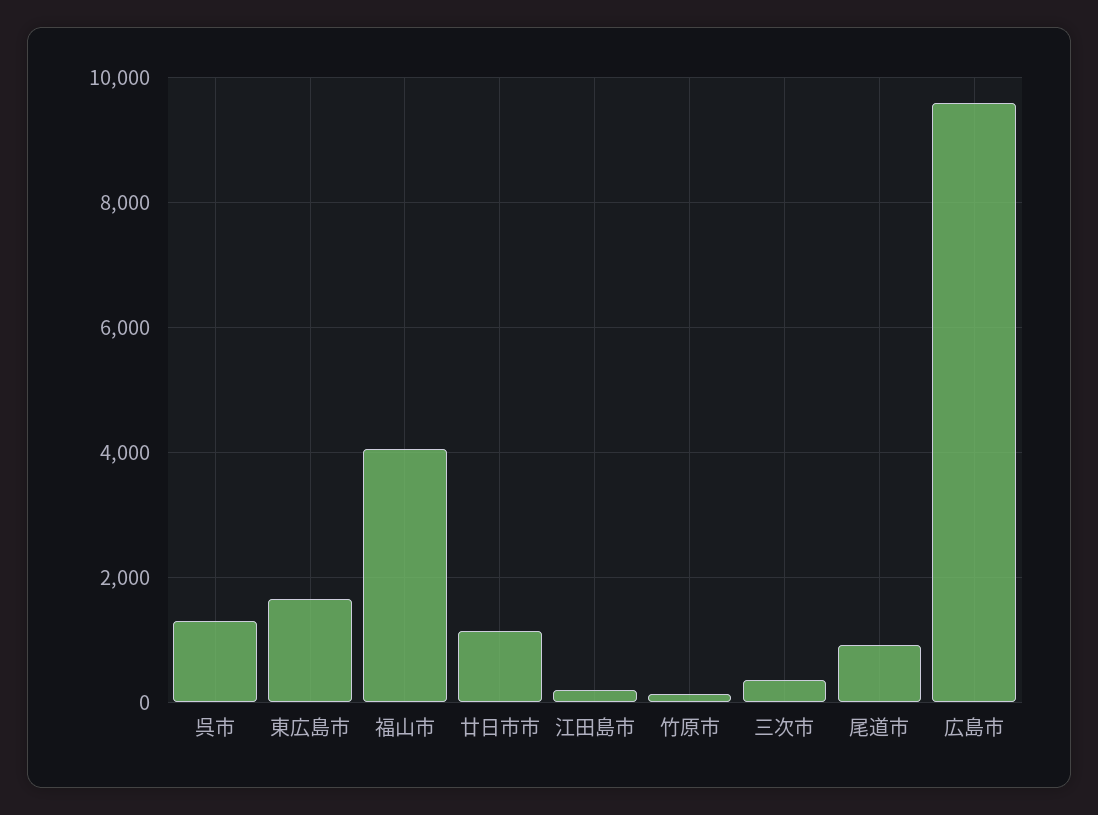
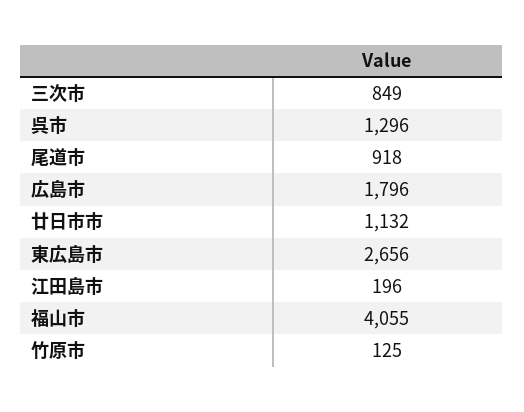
  {
    "呉市": 1296,
-   "東広島市": 1600,
+   "東広島市": 2656,
    "福山市": 4055,
    "廿日市市": 1132,
    "江田島市": 196,
    "竹原市": 125,
-   "三次市": 400,
+   "三次市": 849,
    "尾道市": 918,
-   "広島市": 9600
+   "広島市": 1796
  }

